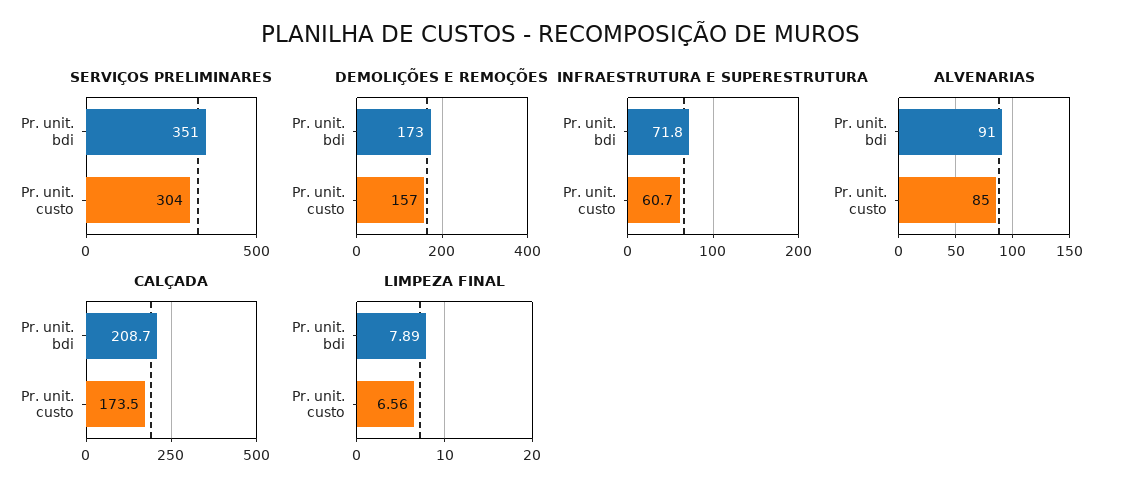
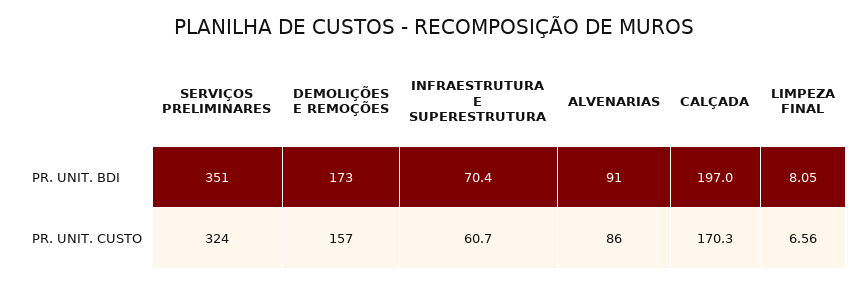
  {
    "SERVIÇOS PRELIMINARES": {
      "Pr. unit. bdi": 351,
-     "Pr. unit. custo": 304
+     "Pr. unit. custo": 324
    },
    "DEMOLIÇÕES E REMOÇÕES": {
      "Pr. unit. bdi": 173,
      "Pr. unit. custo": 157
    },
    "INFRAESTRUTURA E SUPERESTRUTURA": {
-     "Pr. unit. bdi": 71.8,
+     "Pr. unit. bdi": 70.4,
      "Pr. unit. custo": 60.7
    },
    "ALVENARIAS": {
      "Pr. unit. bdi": 91,
-     "Pr. unit. custo": 85
+     "Pr. unit. custo": 86
    },
    "CALÇADA": {
-     "Pr. unit. bdi": 208.7,
+     "Pr. unit. bdi": 197,
-     "Pr. unit. custo": 173.5
+     "Pr. unit. custo": 170.3
    },
    "LIMPEZA FINAL": {
-     "Pr. unit. bdi": 7.89,
+     "Pr. unit. bdi": 8.05,
      "Pr. unit. custo": 6.56
    }
  }

